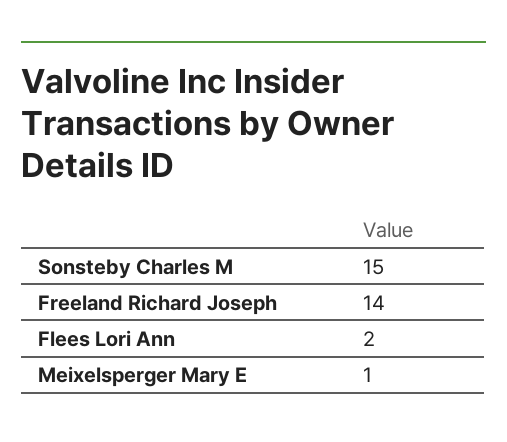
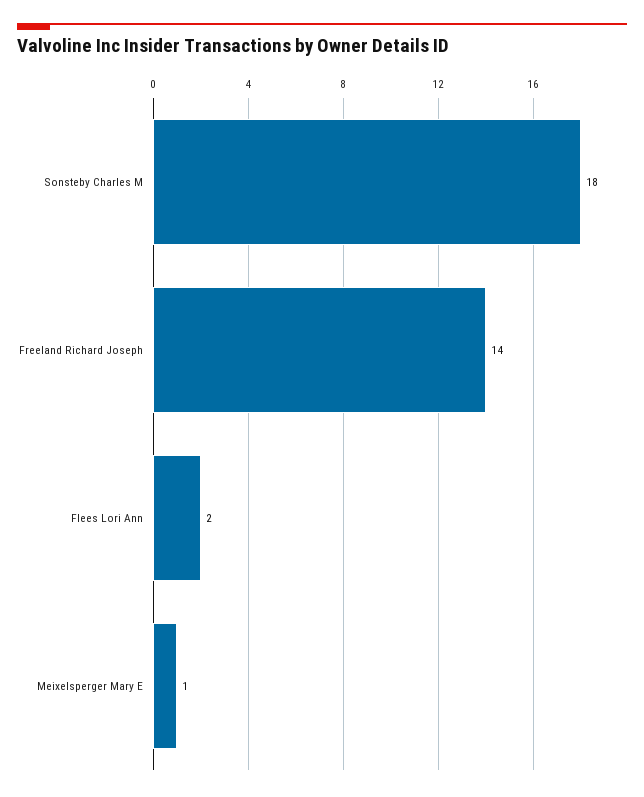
  {
-   "Sonsteby Charles M": 15,
+   "Sonsteby Charles M": 18,
    "Freeland Richard Joseph": 14,
    "Flees Lori Ann": 2,
    "Meixelsperger Mary E": 1
  }

